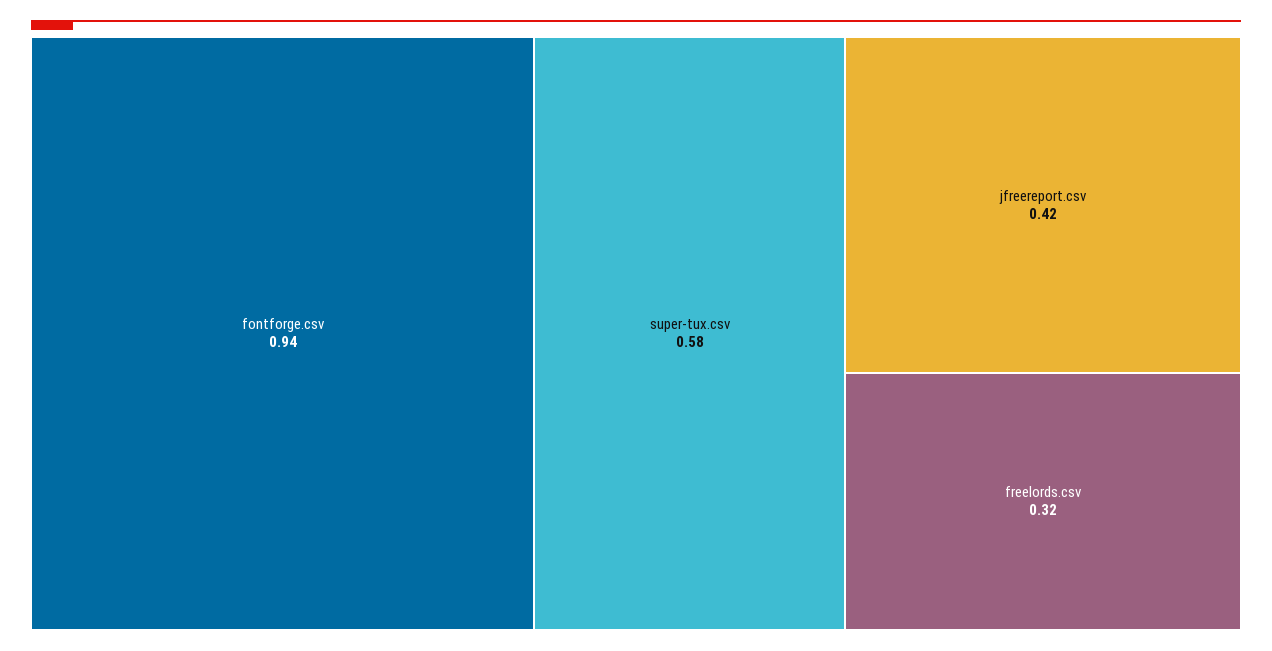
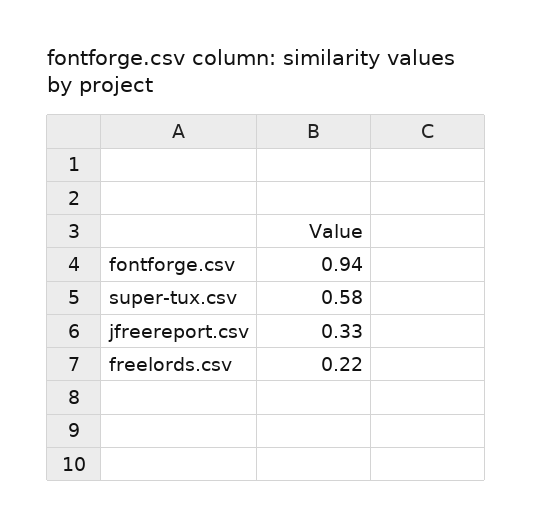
  {
    "fontforge.csv": 0.94,
    "super-tux.csv": 0.58,
-   "jfreereport.csv": 0.42,
+   "jfreereport.csv": 0.33,
-   "freelords.csv": 0.32
+   "freelords.csv": 0.22
  }

